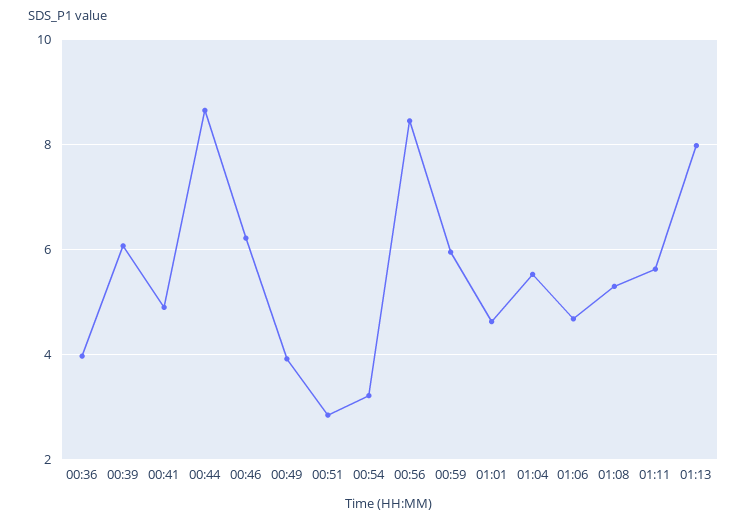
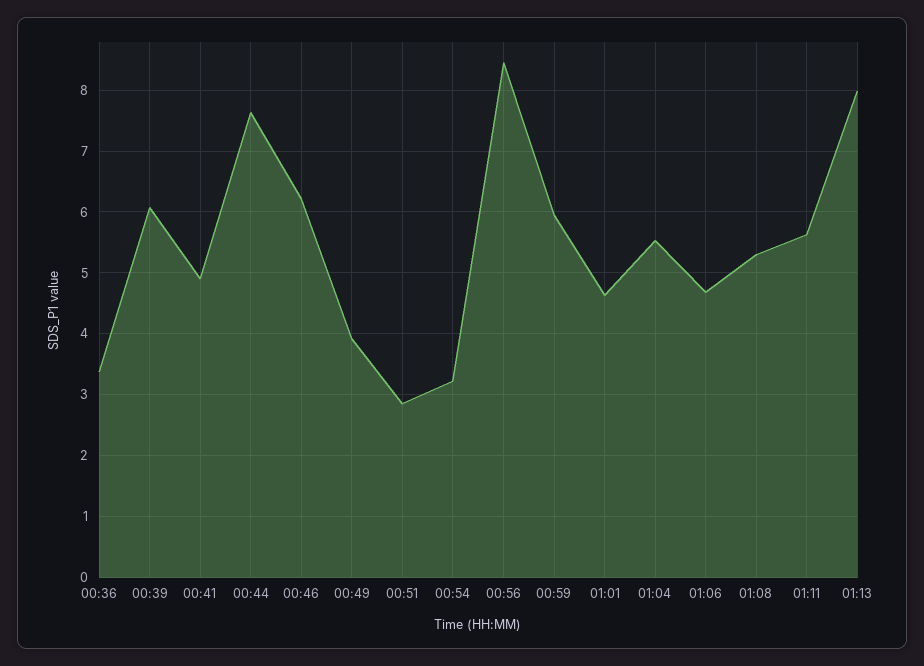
  {
-   "00:36": 4,
+   "00:36": 3.4,
    "00:39": 6.1,
    "00:41": 4.9,
-   "00:44": 8.6,
+   "00:44": 7.6,
    "00:46": 6.2,
    "00:49": 3.9,
    "00:51": 2.9,
    "00:54": 3.2,
    "00:56": 8.5,
    "00:59": 6,
    "01:01": 4.6,
    "01:04": 5.5,
    "01:06": 4.7,
    "01:08": 5.3,
    "01:11": 5.6,
    "01:13": 8
  }

